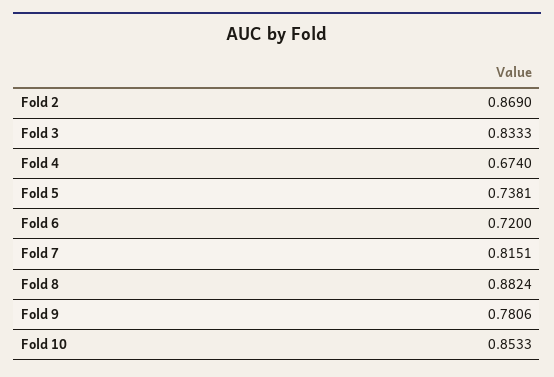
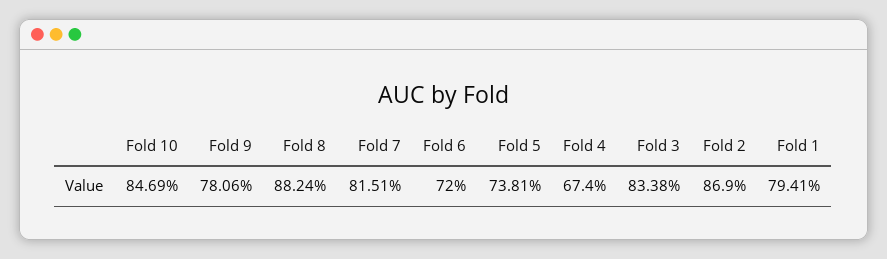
  {
    "Fold 2": 0.869,
-   "Fold 3": 0.8333,
+   "Fold 3": 0.8338,
    "Fold 4": 0.674,
    "Fold 5": 0.7381,
    "Fold 6": 0.72,
    "Fold 7": 0.8151,
    "Fold 8": 0.8824,
    "Fold 9": 0.7806,
-   "Fold 10": 0.8533
+   "Fold 10": 0.8469,
+   "Fold 1": 0.7941
  }

